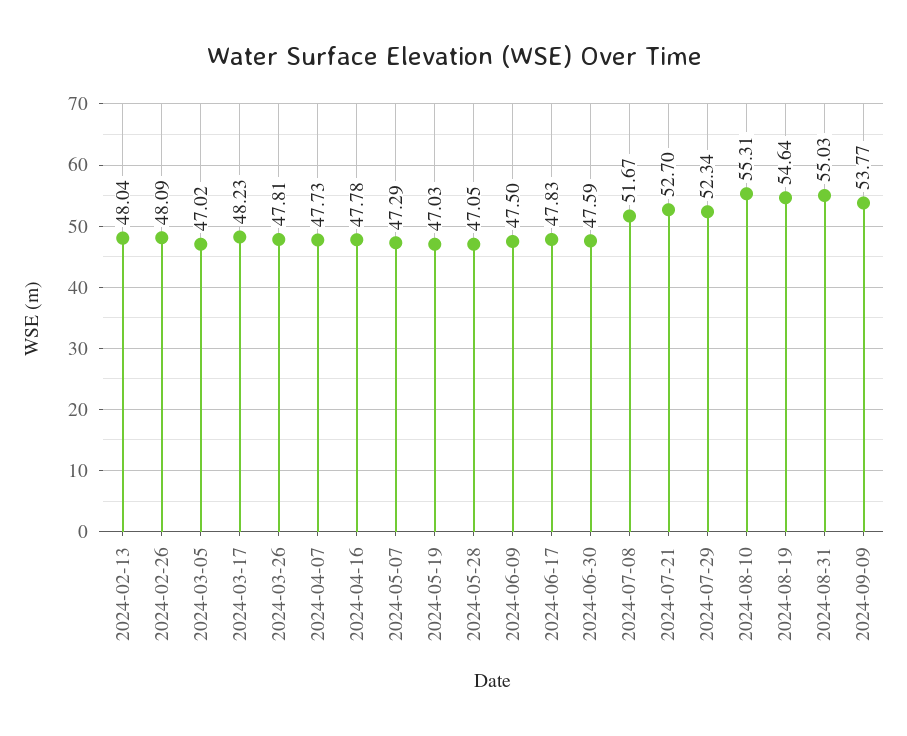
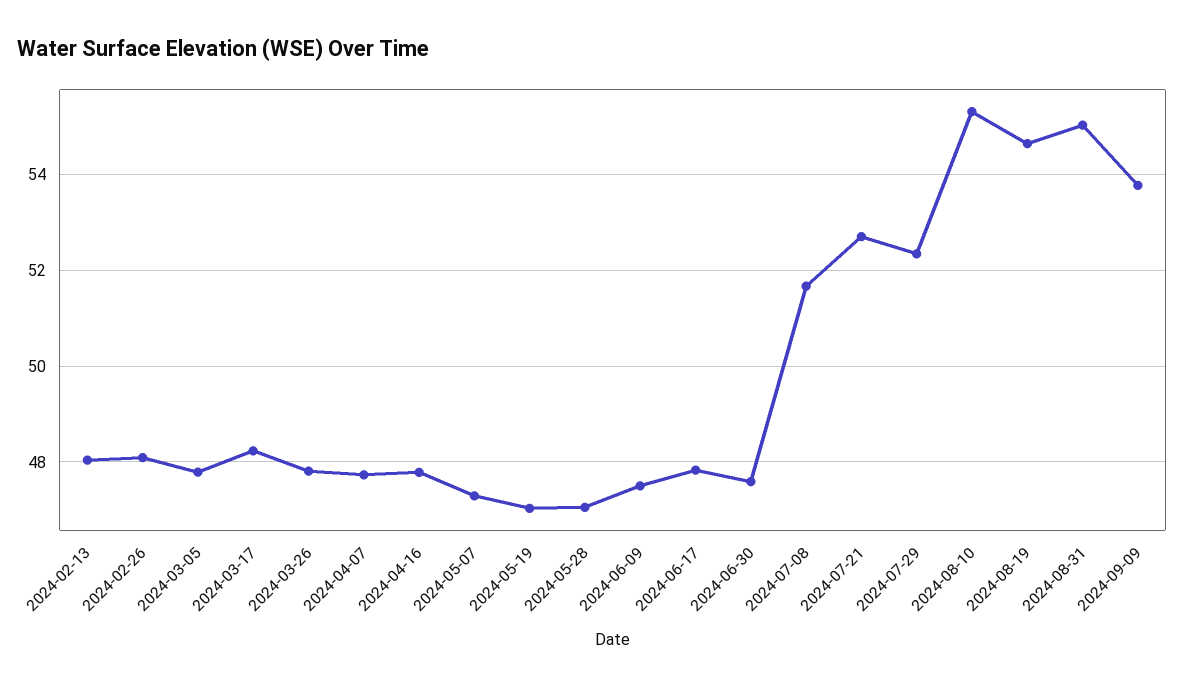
  {
    "2024-02-13": 48.04,
    "2024-02-26": 48.09,
-   "2024-03-05": 47.02,
+   "2024-03-05": 47.8,
    "2024-03-17": 48.23,
    "2024-03-26": 47.81,
    "2024-04-07": 47.73,
    "2024-04-16": 47.78,
    "2024-05-07": 47.29,
    "2024-05-19": 47.03,
    "2024-05-28": 47.05,
    "2024-06-09": 47.5,
    "2024-06-17": 47.83,
    "2024-06-30": 47.59,
    "2024-07-08": 51.67,
    "2024-07-21": 52.7,
    "2024-07-29": 52.34,
    "2024-08-10": 55.31,
    "2024-08-19": 54.64,
    "2024-08-31": 55.03,
    "2024-09-09": 53.77
  }

